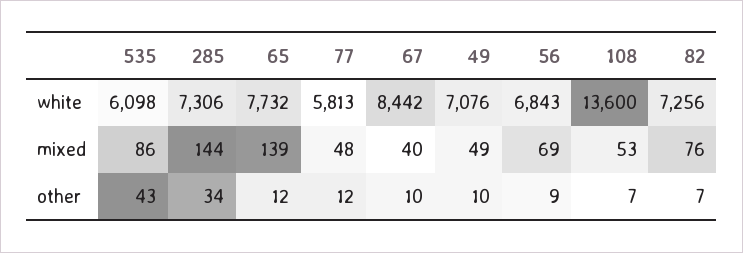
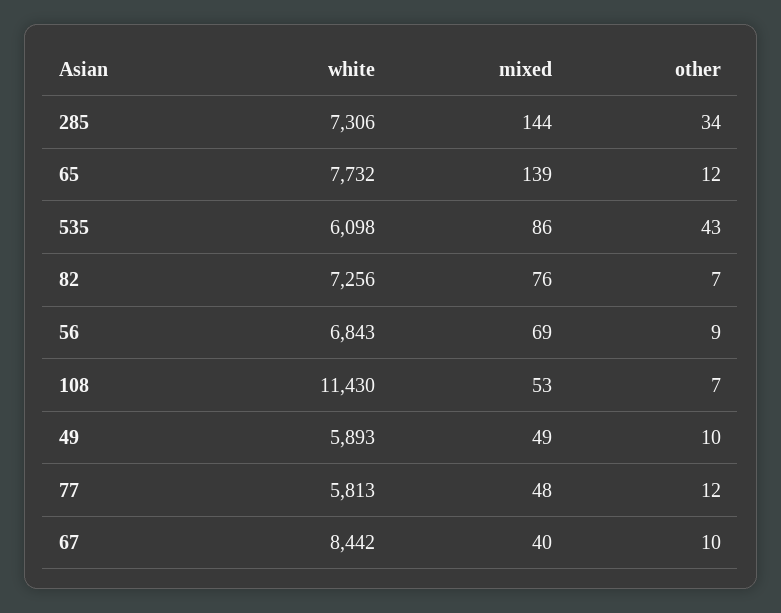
  {
    "535": {
      "white": 6098,
      "mixed": 86,
      "other": 43
    },
    "285": {
      "white": 7306,
      "mixed": 144,
      "other": 34
    },
    "65": {
      "white": 7732,
      "mixed": 139,
      "other": 12
    },
    "77": {
      "white": 5813,
      "mixed": 48,
      "other": 12
    },
    "67": {
      "white": 8442,
      "mixed": 40,
      "other": 10
    },
    "49": {
-     "white": 7076,
+     "white": 5893,
      "mixed": 49,
      "other": 10
    },
    "56": {
      "white": 6843,
      "mixed": 69,
      "other": 9
    },
    "108": {
-     "white": 13600,
+     "white": 11430,
      "mixed": 53,
      "other": 7
    },
    "82": {
      "white": 7256,
      "mixed": 76,
      "other": 7
    }
  }

